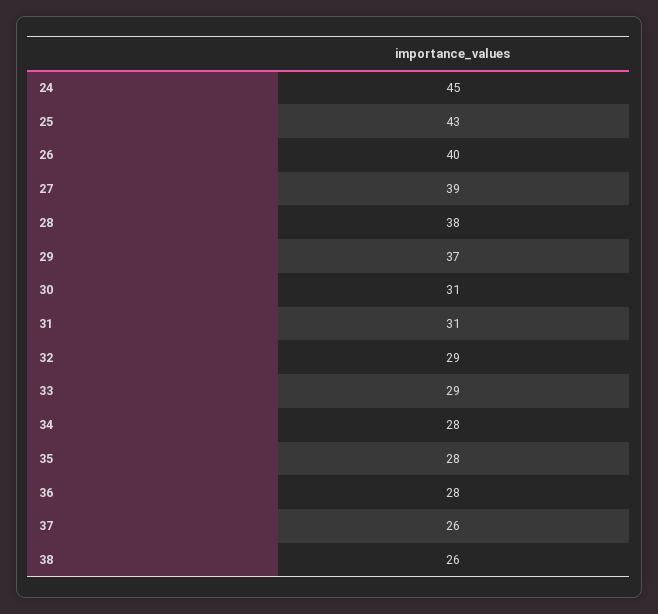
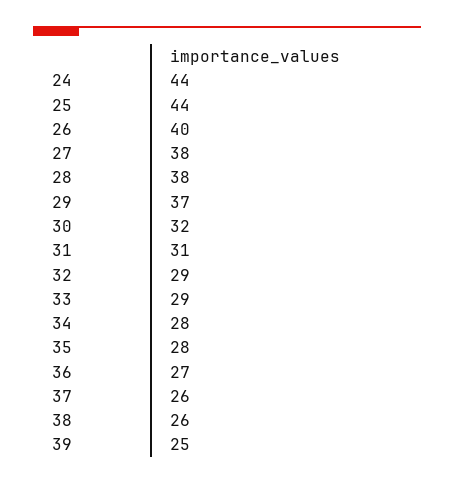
  {
-   "24": 45,
+   "24": 44,
-   "25": 43,
+   "25": 44,
    "26": 40,
-   "27": 39,
+   "27": 38,
    "28": 38,
    "29": 37,
-   "30": 31,
+   "30": 32,
    "31": 31,
    "32": 29,
    "33": 29,
    "34": 28,
    "35": 28,
-   "36": 28,
+   "36": 27,
    "37": 26,
-   "38": 26
+   "38": 26,
+   "39": 25
  }

